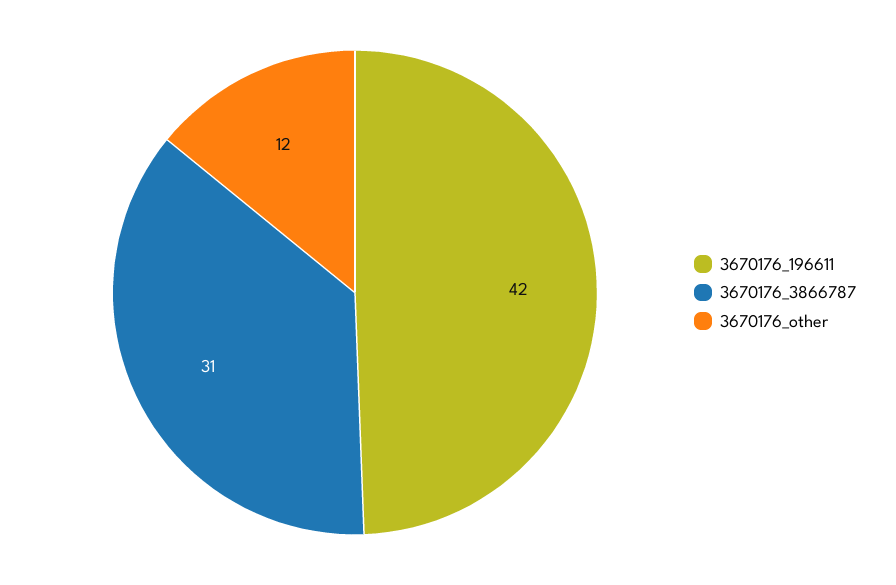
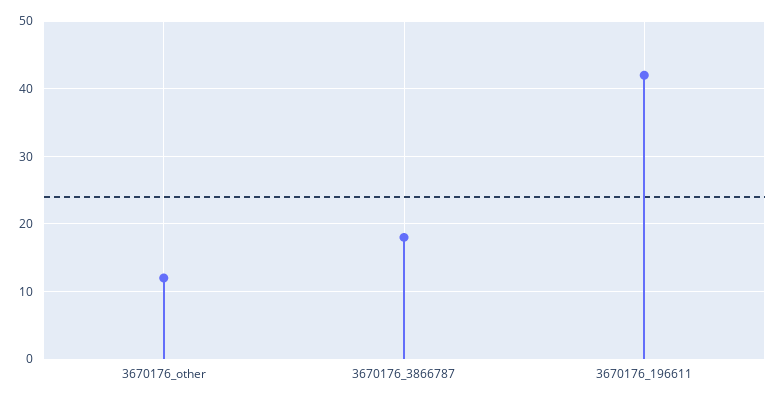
  {
    "3670176_196611": 42,
-   "3670176_3866787": 31,
+   "3670176_3866787": 18,
    "3670176_other": 12
  }

